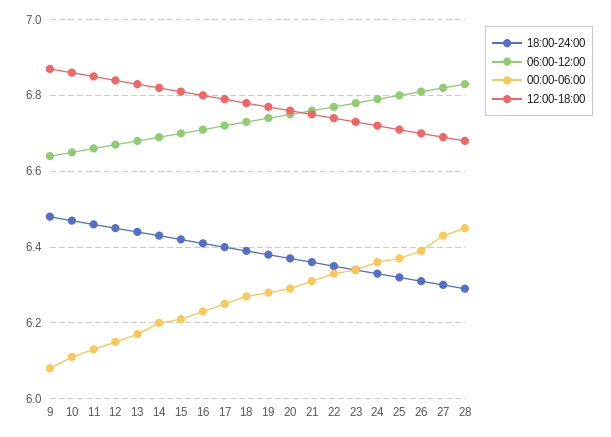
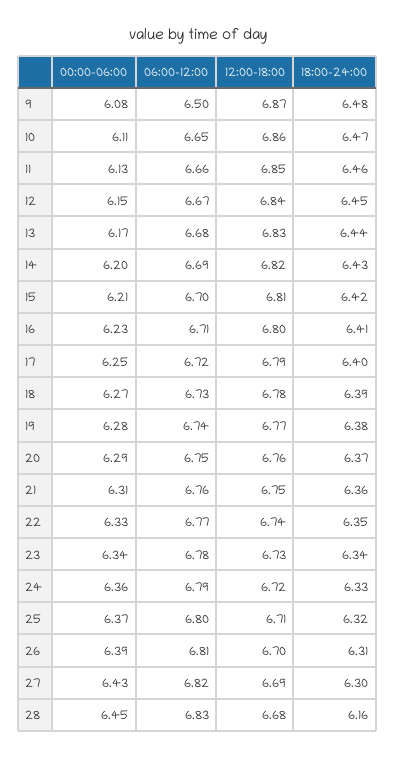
  {
    "18:00-24:00": {
      "9": 6.48,
      "10": 6.47,
      "11": 6.46,
      "12": 6.45,
      "13": 6.44,
      "14": 6.43,
      "15": 6.42,
      "16": 6.41,
      "17": 6.4,
      "18": 6.39,
      "19": 6.38,
      "20": 6.37,
      "21": 6.36,
      "22": 6.35,
      "23": 6.34,
      "24": 6.33,
      "25": 6.32,
      "26": 6.31,
      "27": 6.3,
-     "28": 6.3
+     "28": 6.16
    },
    "06:00-12:00": {
-     "9": 6.65,
+     "9": 6.5,
      "10": 6.65,
      "11": 6.66,
      "12": 6.67,
      "13": 6.68,
      "14": 6.69,
      "15": 6.7,
      "16": 6.71,
      "17": 6.72,
      "18": 6.73,
      "19": 6.74,
      "20": 6.75,
      "21": 6.76,
      "22": 6.77,
      "23": 6.78,
      "24": 6.79,
      "25": 6.8,
      "26": 6.81,
      "27": 6.82,
      "28": 6.83
    },
    "00:00-06:00": {
      "9": 6.08,
      "10": 6.11,
      "11": 6.13,
      "12": 6.15,
      "13": 6.17,
      "14": 6.2,
      "15": 6.21,
      "16": 6.23,
      "17": 6.25,
      "18": 6.27,
      "19": 6.28,
      "20": 6.29,
      "21": 6.31,
      "22": 6.33,
      "23": 6.34,
      "24": 6.36,
      "25": 6.37,
      "26": 6.39,
      "27": 6.43,
      "28": 6.45
    },
    "12:00-18:00": {
      "9": 6.87,
      "10": 6.86,
      "11": 6.85,
      "12": 6.84,
      "13": 6.83,
      "14": 6.82,
      "15": 6.81,
      "16": 6.8,
      "17": 6.79,
      "18": 6.78,
      "19": 6.77,
      "20": 6.76,
      "21": 6.75,
      "22": 6.74,
      "23": 6.73,
      "24": 6.72,
      "25": 6.71,
      "26": 6.7,
      "27": 6.69,
      "28": 6.68
    }
  }

